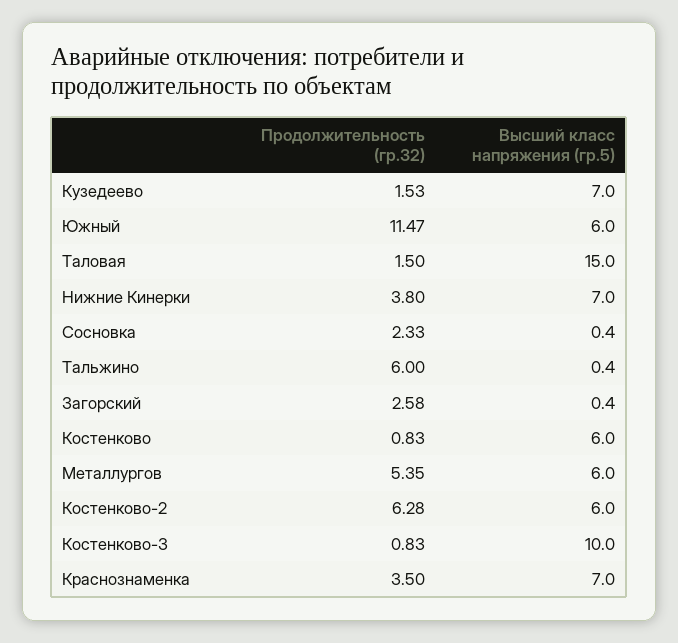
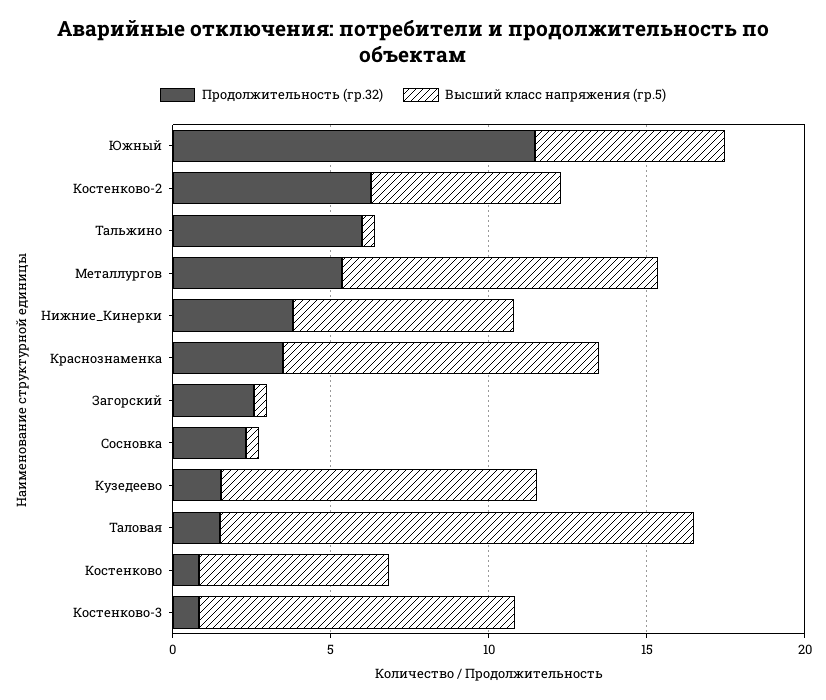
  {
    "Продолжительность (гр.32)": {
      "Кузедеево": 1.53,
      "Южный": 11.47,
      "Таловая": 1.5,
      "Нижние Кинерки": 3.8,
      "Сосновка": 2.33,
      "Тальжино": 6,
      "Загорский": 2.58,
      "Костенково": 0.83,
      "Металлургов": 5.35,
      "Костенково-2": 6.28,
      "Костенково-3": 0.83,
      "Краснознаменка": 3.5
    },
    "Высший класс напряжения (гр.5)": {
-     "Кузедеево": 7,
+     "Кузедеево": 10,
      "Южный": 6,
      "Таловая": 15,
      "Нижние Кинерки": 7,
      "Сосновка": 0.4,
      "Тальжино": 0.4,
      "Загорский": 0.4,
      "Костенково": 6,
-     "Металлургов": 6,
+     "Металлургов": 10,
      "Костенково-2": 6,
      "Костенково-3": 10,
-     "Краснознаменка": 7
+     "Краснознаменка": 10
    }
  }

